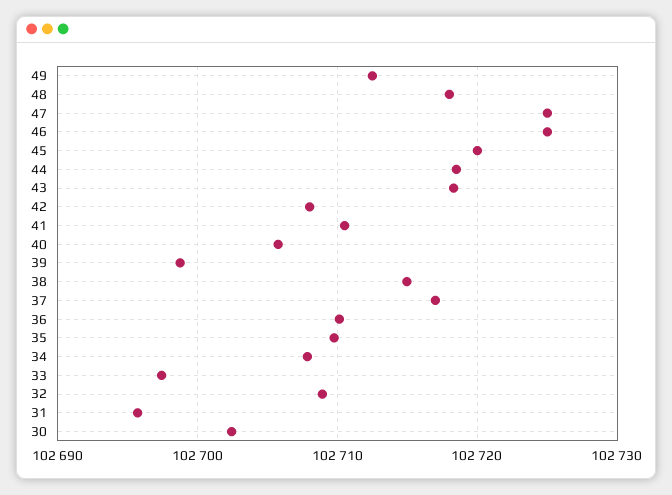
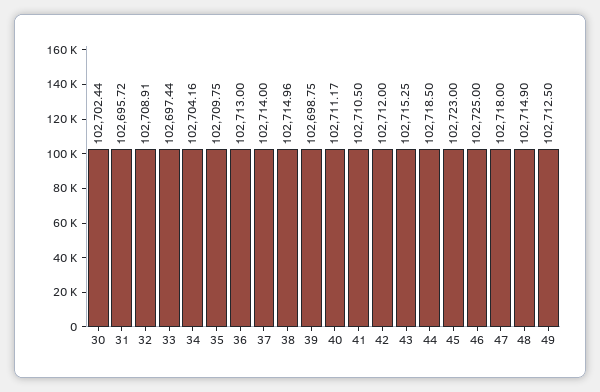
  {
    "49": 102712.5,
-   "48": 102718,
+   "48": 102714.9,
-   "47": 102725,
+   "47": 102718,
    "46": 102725,
-   "45": 102720,
+   "45": 102723,
    "44": 102718.5,
-   "43": 102718,
+   "43": 102715.25,
-   "42": 102708,
+   "42": 102712,
    "41": 102710.5,
-   "40": 102706,
+   "40": 102711.17,
    "39": 102698.75,
    "38": 102714.96,
-   "37": 102717,
+   "37": 102714,
-   "36": 102710,
+   "36": 102713,
    "35": 102709.75,
-   "34": 102708,
+   "34": 102704.16,
    "33": 102697.44,
    "32": 102708.91,
    "31": 102695.72,
    "30": 102702.44
  }

